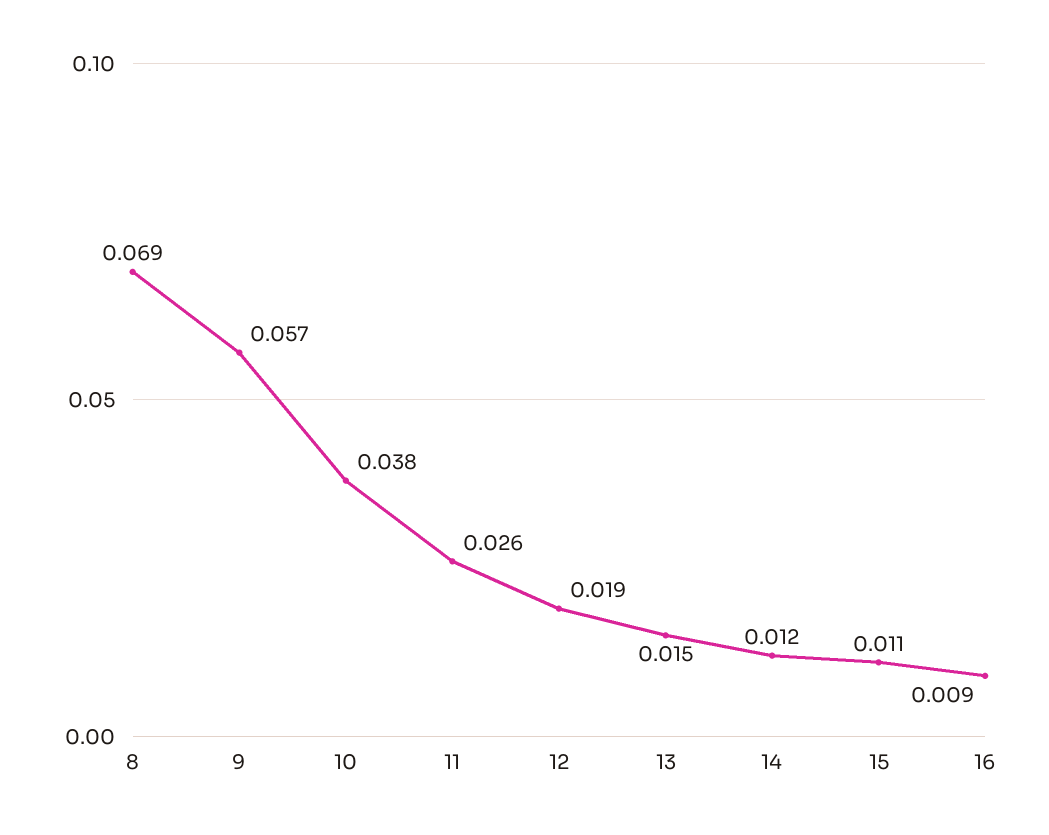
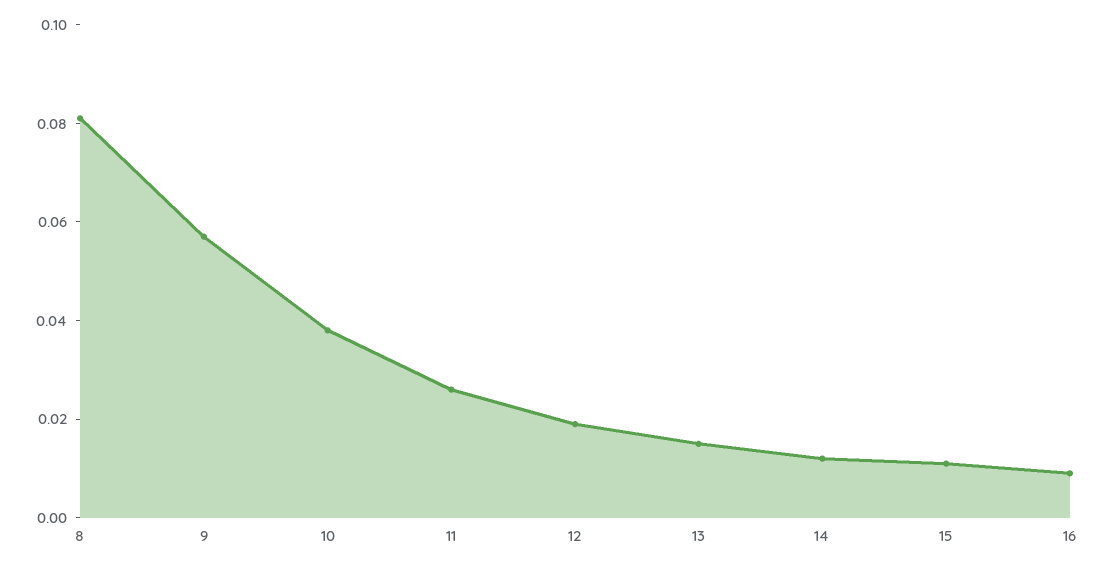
  {
-   "8": 0.069,
+   "8": 0.08,
    "9": 0.057,
    "10": 0.038,
    "11": 0.026,
    "12": 0.019,
    "13": 0.015,
    "14": 0.012,
    "15": 0.011,
    "16": 0.009
  }

